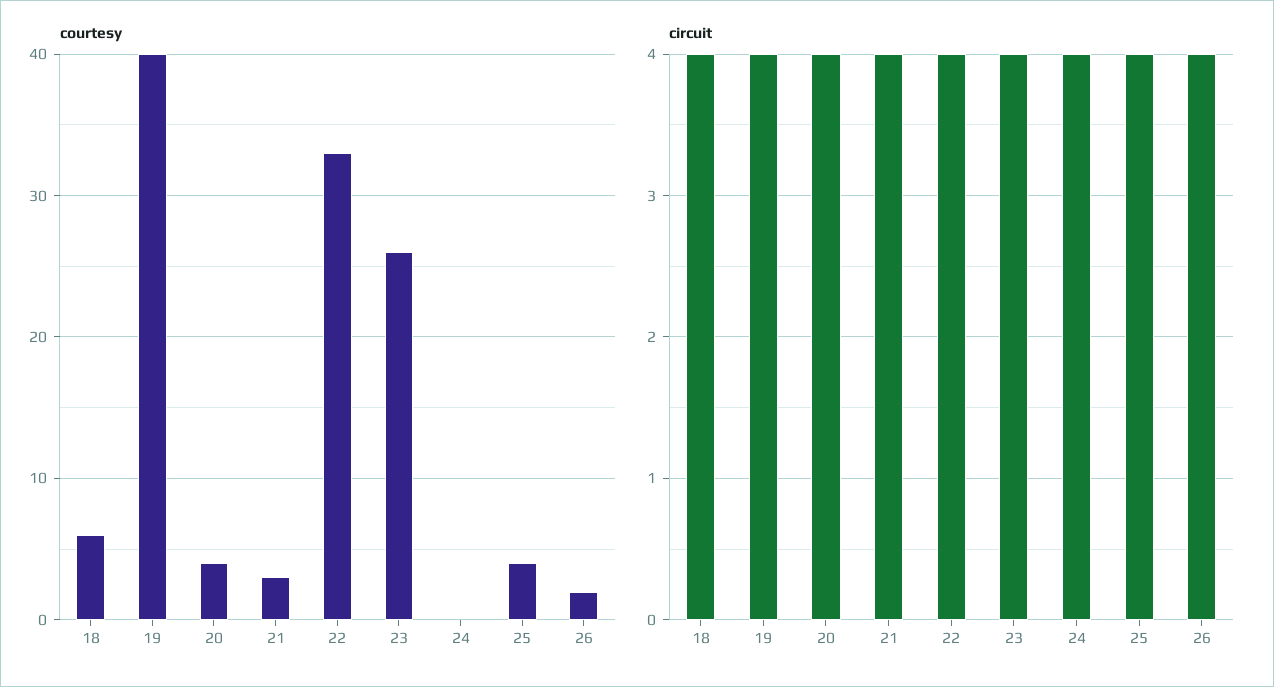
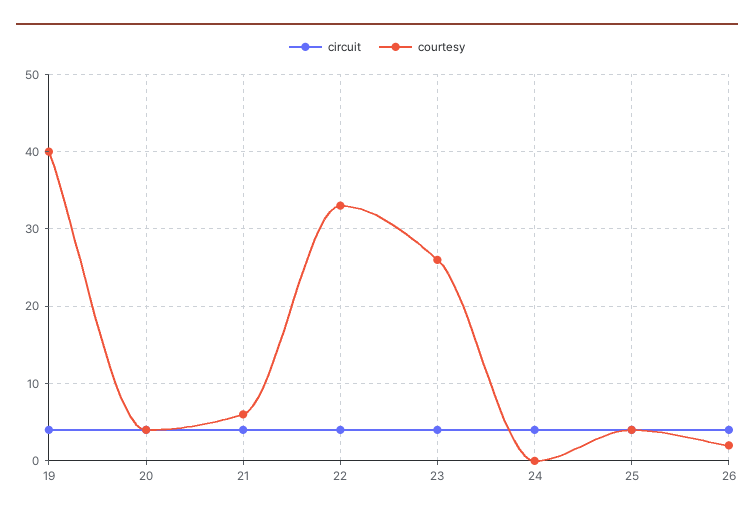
  {
    "courtesy": {
-     "18": 6,
      "19": 40,
      "20": 4,
-     "21": 3,
+     "21": 6,
      "22": 33,
      "23": 26,
      "24": 0,
      "25": 4,
      "26": 2
    },
    "circuit": {
-     "18": 4,
      "19": 4,
      "20": 4,
      "21": 4,
      "22": 4,
      "23": 4,
      "24": 4,
      "25": 4,
      "26": 4
    }
  }

